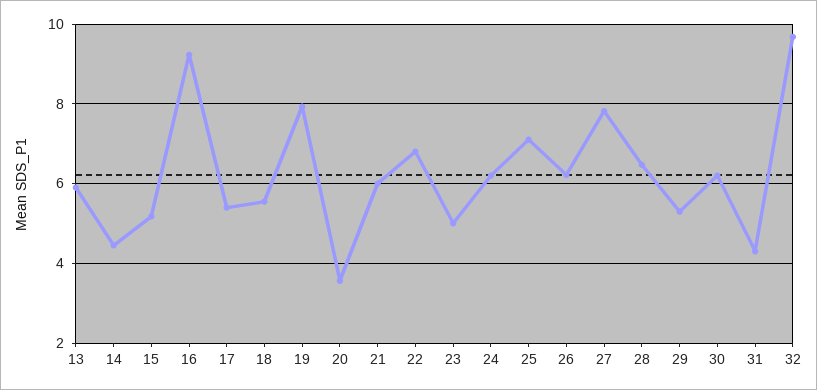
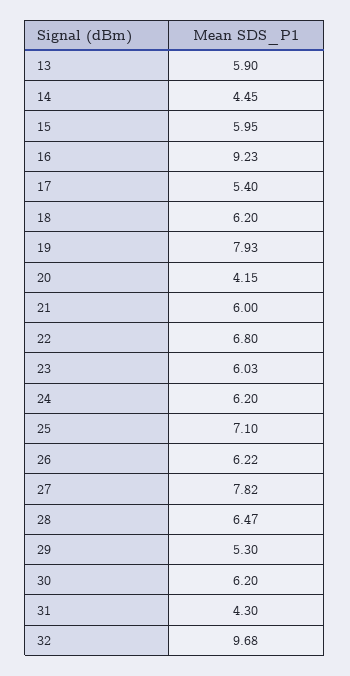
  {
    "13": 5.9,
    "14": 4.45,
-   "15": 5.2,
+   "15": 5.95,
    "16": 9.23,
    "17": 5.4,
-   "18": 5.6,
+   "18": 6.2,
    "19": 7.93,
-   "20": 3.6,
+   "20": 4.15,
    "21": 6,
    "22": 6.8,
-   "23": 5,
+   "23": 6.03,
    "24": 6.2,
    "25": 7.1,
    "26": 6.22,
    "27": 7.82,
    "28": 6.47,
    "29": 5.3,
    "30": 6.2,
    "31": 4.3,
    "32": 9.68
  }

